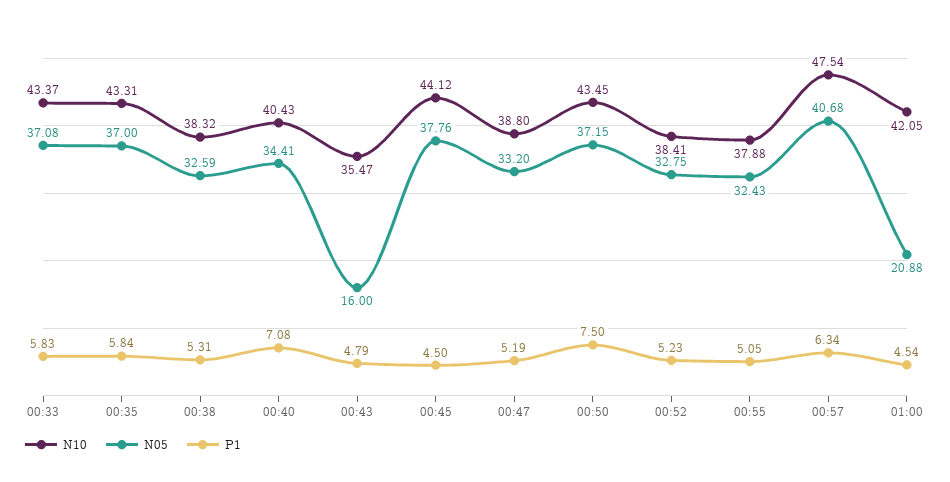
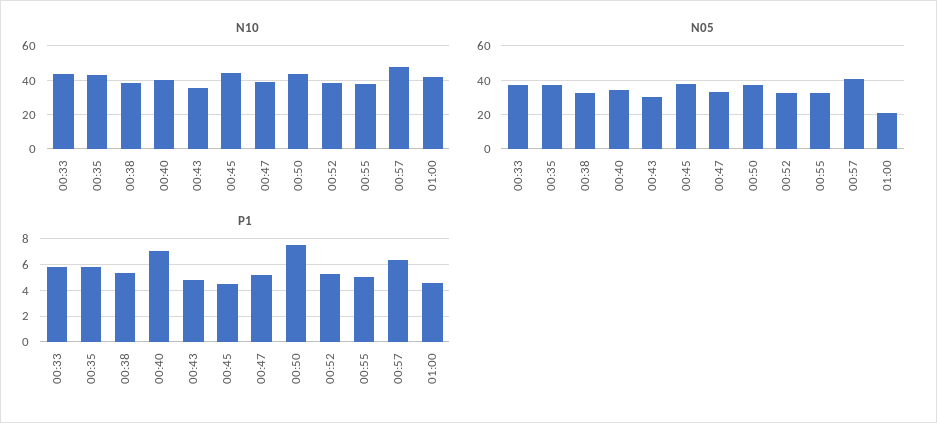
  {
    "N10": {
      "00:33": 43.37,
      "00:35": 43.31,
      "00:38": 38.32,
      "00:40": 40.43,
      "00:43": 35.47,
      "00:45": 44.12,
      "00:47": 38.8,
      "00:50": 43.45,
      "00:52": 38.41,
      "00:55": 37.88,
      "00:57": 47.54,
      "01:00": 42.05
    },
    "N05": {
      "00:33": 37.08,
      "00:35": 37,
      "00:38": 32.59,
      "00:40": 34.41,
-     "00:43": 16,
+     "00:43": 30,
      "00:45": 37.76,
      "00:47": 33.2,
      "00:50": 37.15,
      "00:52": 32.75,
      "00:55": 32.43,
      "00:57": 40.68,
      "01:00": 20.88
    },
    "P1": {
      "00:33": 5.83,
      "00:35": 5.84,
      "00:38": 5.31,
      "00:40": 7.08,
      "00:43": 4.79,
      "00:45": 4.5,
      "00:47": 5.19,
      "00:50": 7.5,
      "00:52": 5.23,
      "00:55": 5.05,
      "00:57": 6.34,
      "01:00": 4.54
    }
  }

